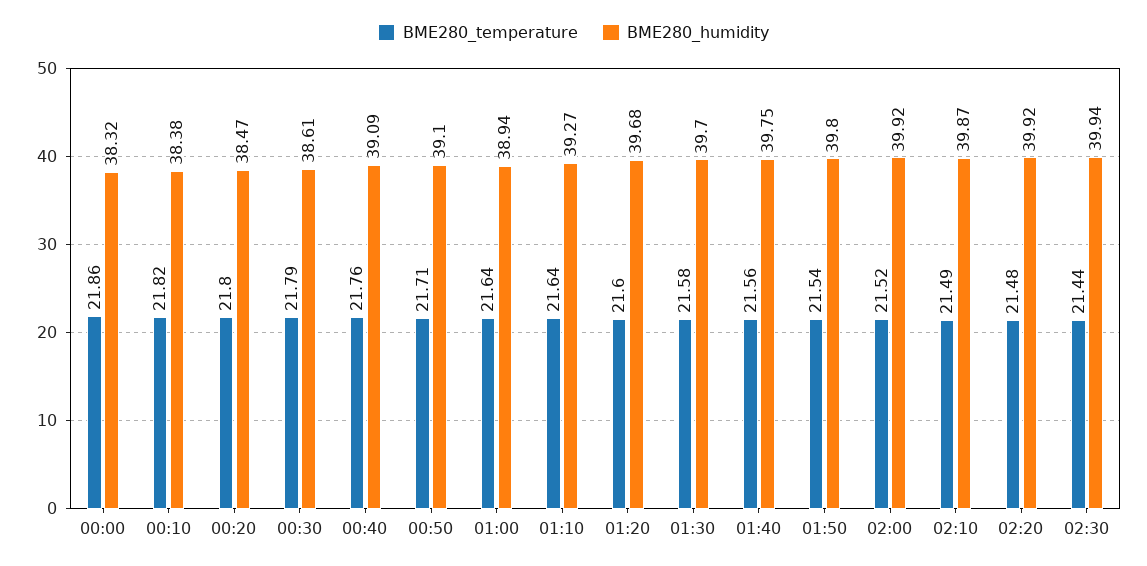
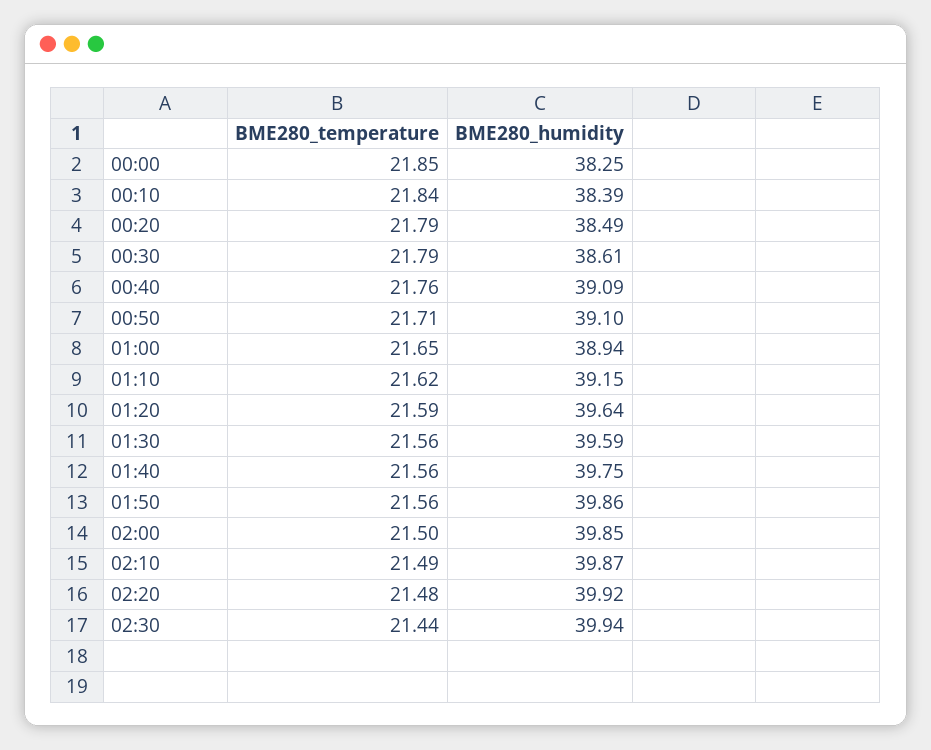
  {
    "BME280_temperature": {
-     "00:00": 21.86,
+     "00:00": 21.85,
-     "00:10": 21.82,
+     "00:10": 21.84,
-     "00:20": 21.8,
+     "00:20": 21.79,
      "00:30": 21.79,
      "00:40": 21.76,
      "00:50": 21.71,
-     "01:00": 21.64,
+     "01:00": 21.65,
-     "01:10": 21.64,
+     "01:10": 21.62,
-     "01:20": 21.6,
+     "01:20": 21.59,
-     "01:30": 21.58,
+     "01:30": 21.56,
      "01:40": 21.56,
-     "01:50": 21.54,
+     "01:50": 21.56,
-     "02:00": 21.52,
+     "02:00": 21.5,
      "02:10": 21.49,
      "02:20": 21.48,
      "02:30": 21.44
    },
    "BME280_humidity": {
-     "00:00": 38.32,
+     "00:00": 38.25,
-     "00:10": 38.38,
+     "00:10": 38.39,
-     "00:20": 38.47,
+     "00:20": 38.49,
      "00:30": 38.61,
      "00:40": 39.09,
      "00:50": 39.1,
      "01:00": 38.94,
-     "01:10": 39.27,
+     "01:10": 39.15,
-     "01:20": 39.68,
+     "01:20": 39.64,
-     "01:30": 39.7,
+     "01:30": 39.59,
      "01:40": 39.75,
-     "01:50": 39.8,
+     "01:50": 39.86,
-     "02:00": 39.92,
+     "02:00": 39.85,
      "02:10": 39.87,
      "02:20": 39.92,
      "02:30": 39.94
    }
  }

